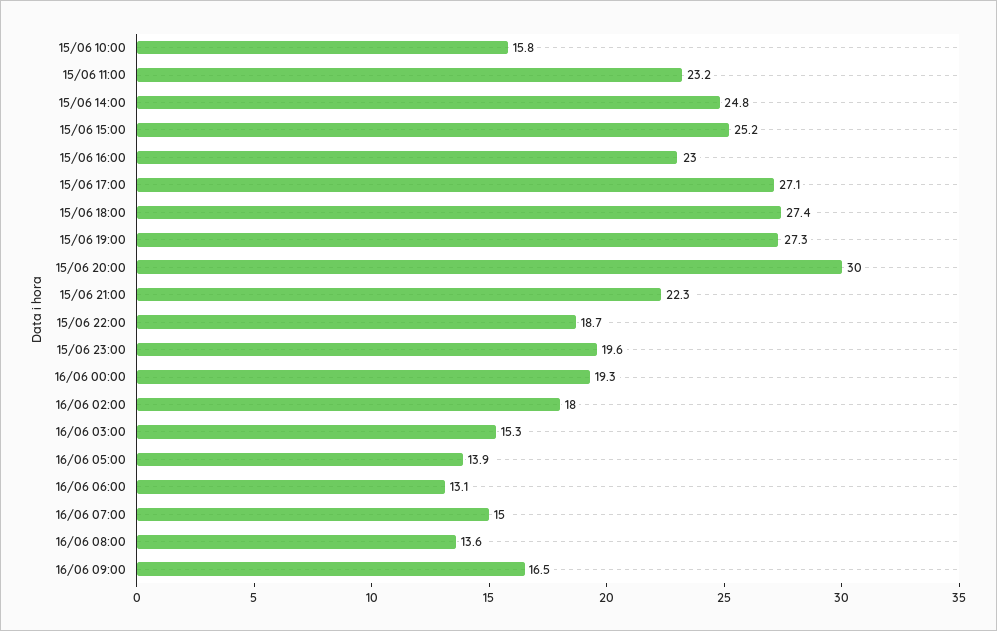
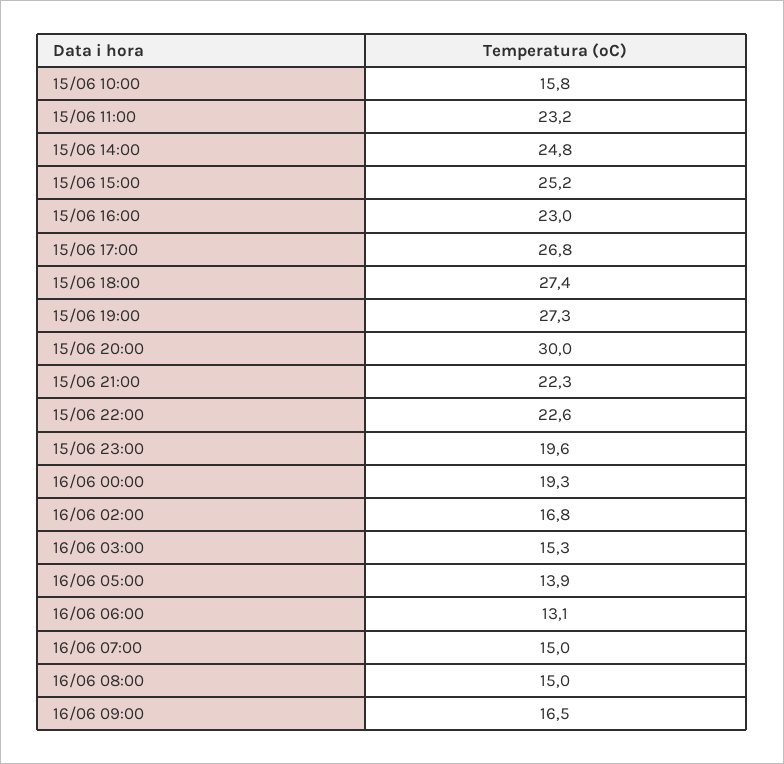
  {
    "15/06 10:00": 15.8,
    "15/06 11:00": 23.2,
    "15/06 14:00": 24.8,
    "15/06 15:00": 25.2,
    "15/06 16:00": 23,
-   "15/06 17:00": 27.1,
+   "15/06 17:00": 26.8,
    "15/06 18:00": 27.4,
    "15/06 19:00": 27.3,
    "15/06 20:00": 30,
    "15/06 21:00": 22.3,
-   "15/06 22:00": 18.7,
+   "15/06 22:00": 22.6,
    "15/06 23:00": 19.6,
    "16/06 00:00": 19.3,
-   "16/06 02:00": 18,
+   "16/06 02:00": 16.8,
    "16/06 03:00": 15.3,
    "16/06 05:00": 13.9,
    "16/06 06:00": 13.1,
    "16/06 07:00": 15,
-   "16/06 08:00": 13.6,
+   "16/06 08:00": 15,
    "16/06 09:00": 16.5
  }

